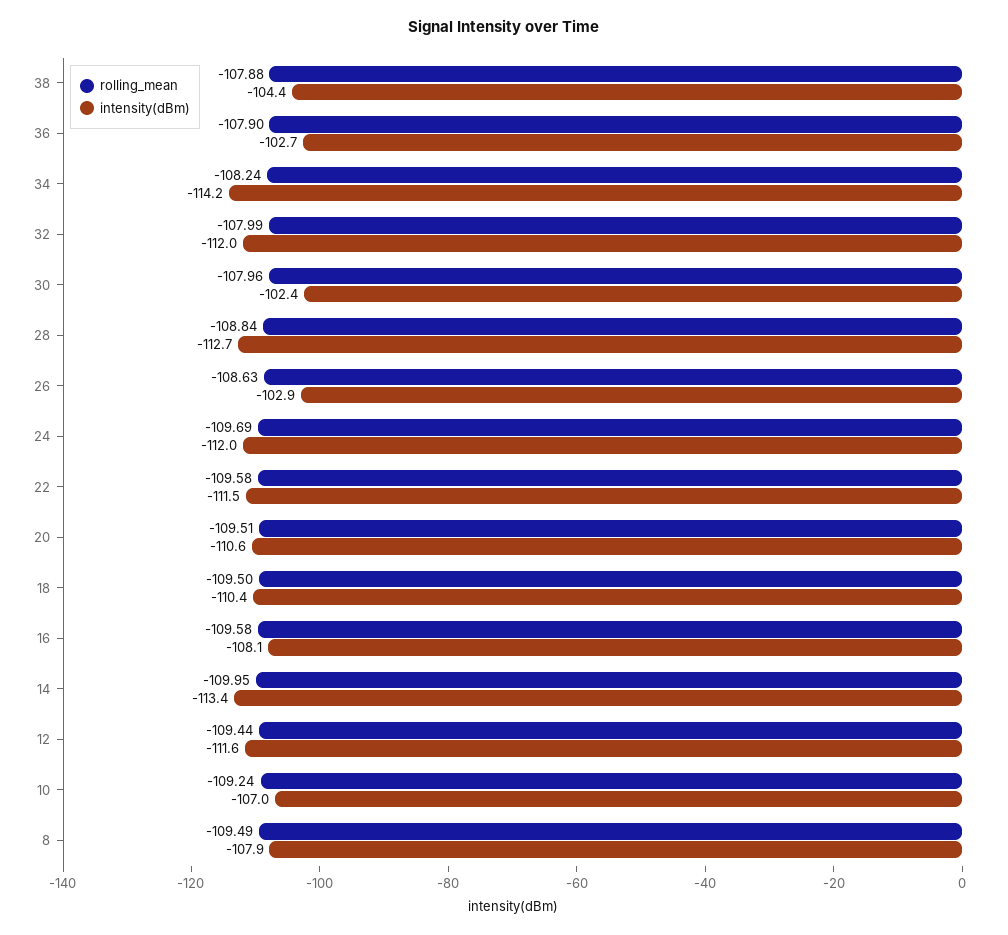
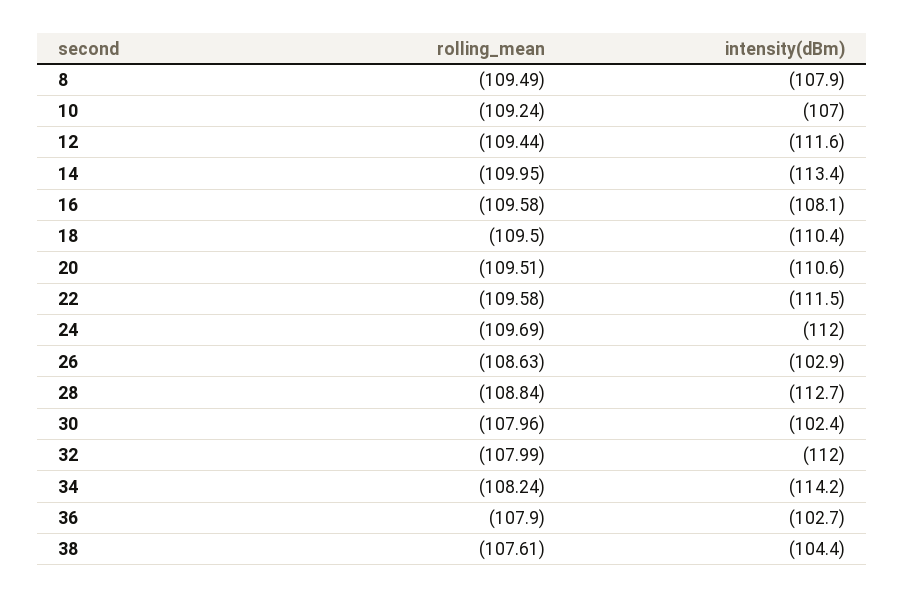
  {
    "rolling_mean": {
-     "38": -107.88,
+     "38": -107.61,
      "36": -107.9,
      "34": -108.24,
      "32": -107.99,
      "30": -107.96,
      "28": -108.84,
      "26": -108.63,
      "24": -109.69,
      "22": -109.58,
      "20": -109.51,
      "18": -109.5,
      "16": -109.58,
      "14": -109.95,
      "12": -109.44,
      "10": -109.24,
      "8": -109.49
    },
    "intensity(dBm)": {
      "38": -104.4,
      "36": -102.7,
      "34": -114.2,
      "32": -112,
      "30": -102.4,
      "28": -112.7,
      "26": -102.9,
      "24": -112,
      "22": -111.5,
      "20": -110.6,
      "18": -110.4,
      "16": -108.1,
      "14": -113.4,
      "12": -111.6,
      "10": -107,
      "8": -107.9
    }
  }

